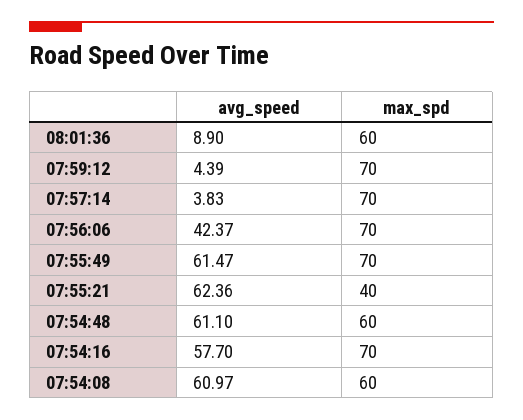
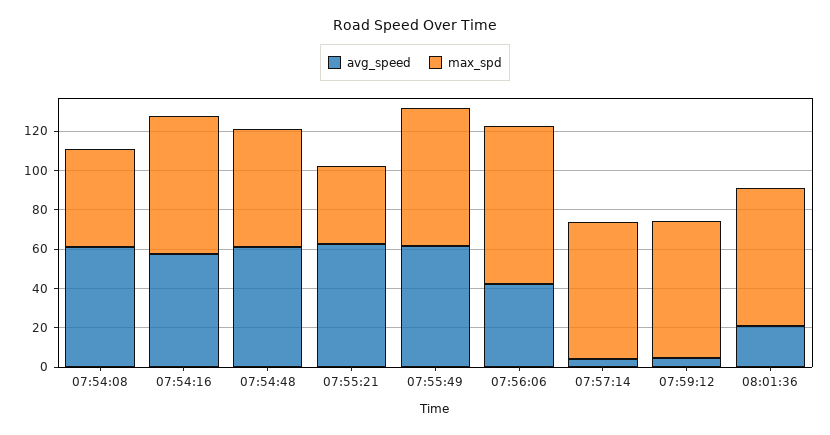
  {
    "avg_speed": {
-     "08:01:36": 8.9,
+     "08:01:36": 20,
      "07:59:12": 4.39,
      "07:57:14": 3.83,
      "07:56:06": 42.37,
      "07:55:49": 61.47,
      "07:55:21": 62.36,
      "07:54:48": 61.1,
      "07:54:16": 57.7,
      "07:54:08": 60.97
    },
    "max_spd": {
-     "08:01:36": 60,
+     "08:01:36": 70,
      "07:59:12": 70,
      "07:57:14": 70,
-     "07:56:06": 70,
+     "07:56:06": 80,
      "07:55:49": 70,
      "07:55:21": 40,
      "07:54:48": 60,
      "07:54:16": 70,
-     "07:54:08": 60
+     "07:54:08": 50
    }
  }

